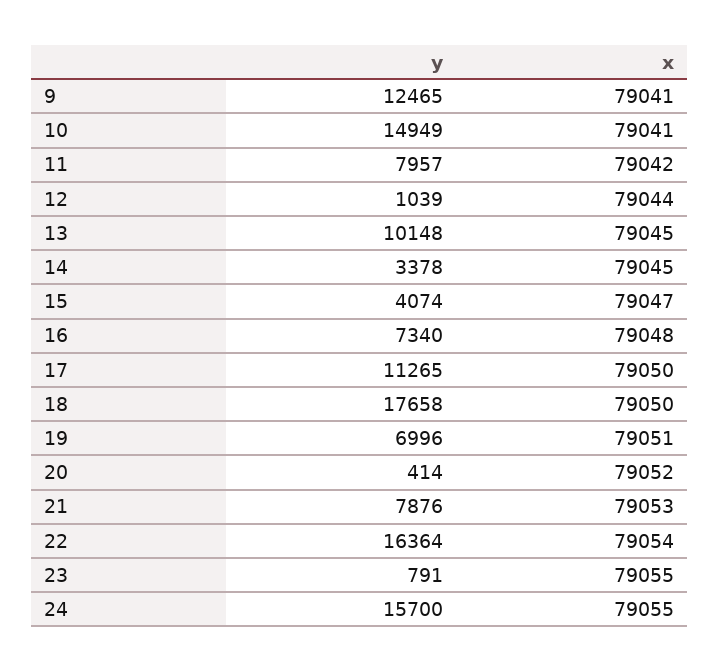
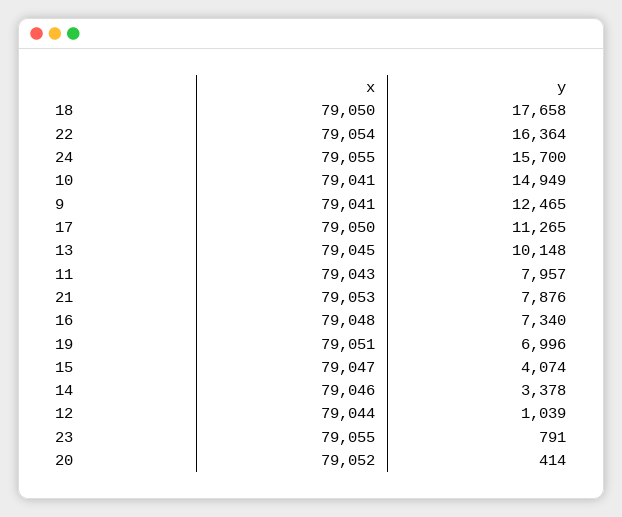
  {
    "y": {
      "9": 12465,
      "10": 14949,
      "11": 7957,
      "12": 1039,
      "13": 10148,
      "14": 3378,
      "15": 4074,
      "16": 7340,
      "17": 11265,
      "18": 17658,
      "19": 6996,
      "20": 414,
      "21": 7876,
      "22": 16364,
      "23": 791,
      "24": 15700
    },
    "x": {
      "9": 79041,
      "10": 79041,
-     "11": 79042,
+     "11": 79043,
      "12": 79044,
      "13": 79045,
-     "14": 79045,
+     "14": 79046,
      "15": 79047,
      "16": 79048,
      "17": 79050,
      "18": 79050,
      "19": 79051,
      "20": 79052,
      "21": 79053,
      "22": 79054,
      "23": 79055,
      "24": 79055
    }
  }

